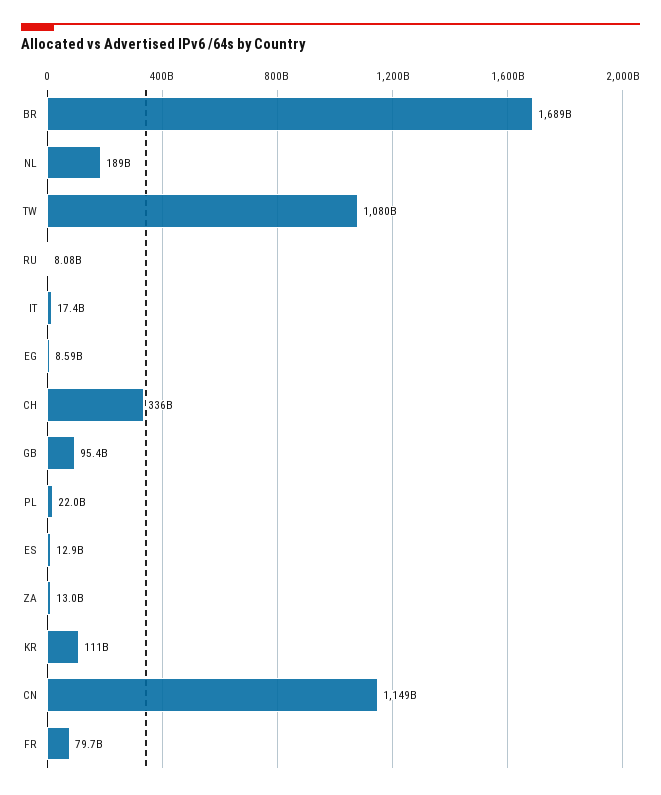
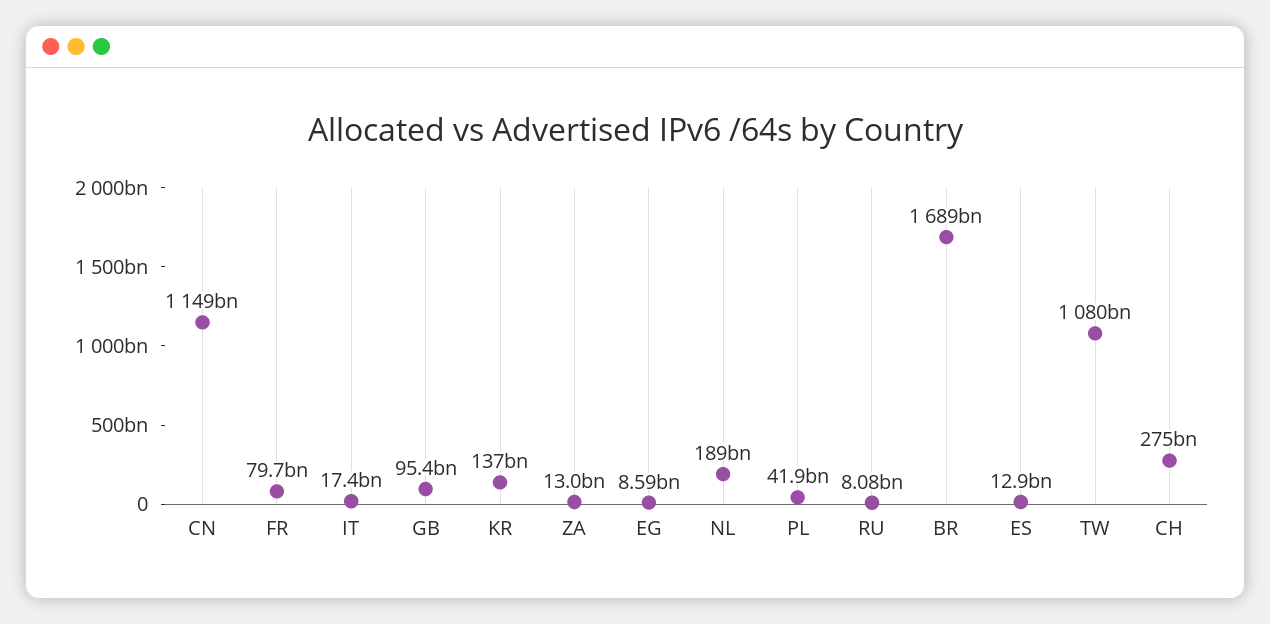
  {
    "BR": 1689000000000,
    "NL": 189000000000,
    "TW": 1080000000000,
    "RU": 8080000000,
    "IT": 17400000000,
    "EG": 8590000000,
-   "CH": 336000000000,
+   "CH": 275000000000,
    "GB": 95400000000,
-   "PL": 22000000000,
+   "PL": 41900000000,
    "ES": 12900000000,
    "ZA": 13000000000,
-   "KR": 111000000000,
+   "KR": 137000000000,
    "CN": 1149000000000,
    "FR": 79700000000
  }

